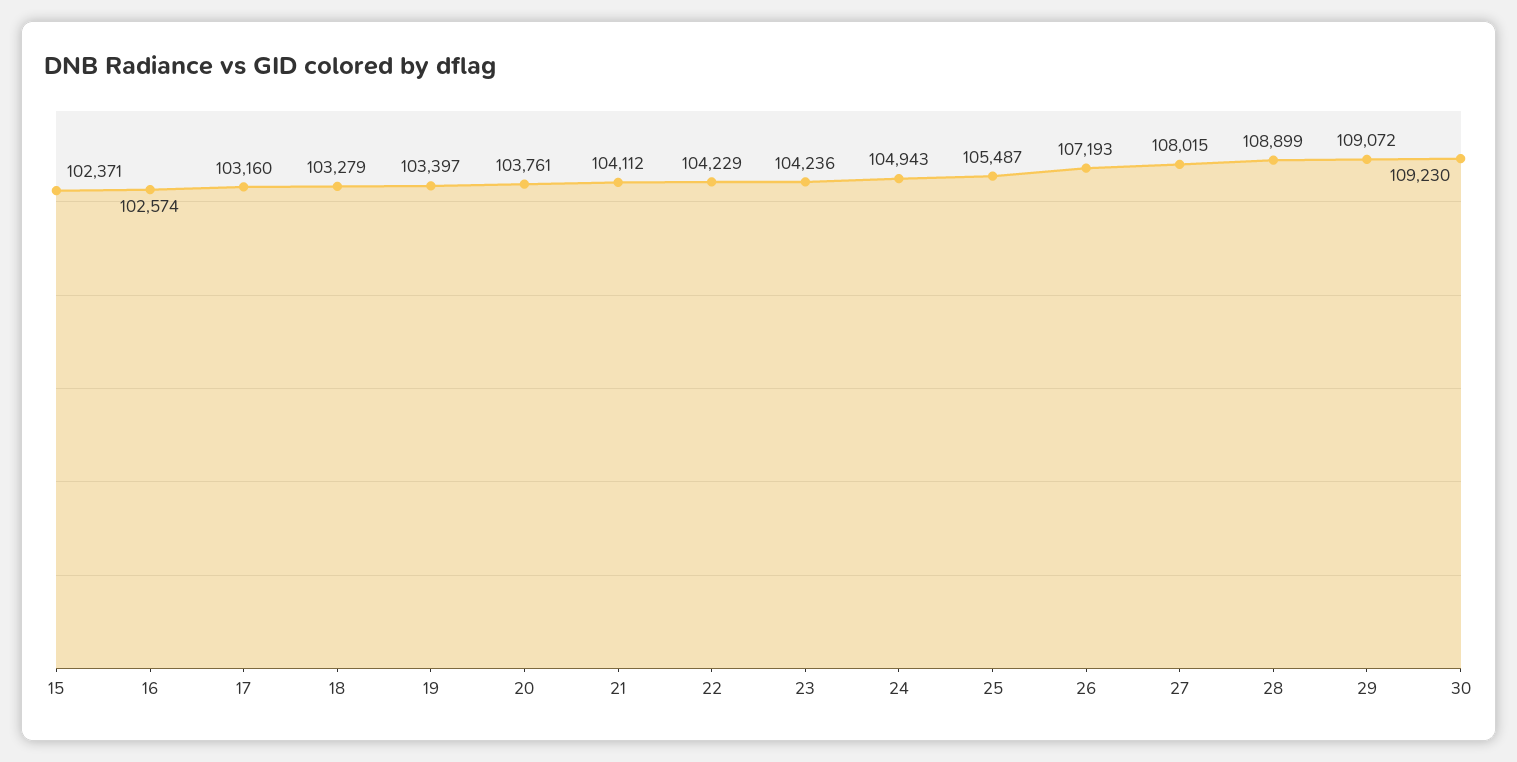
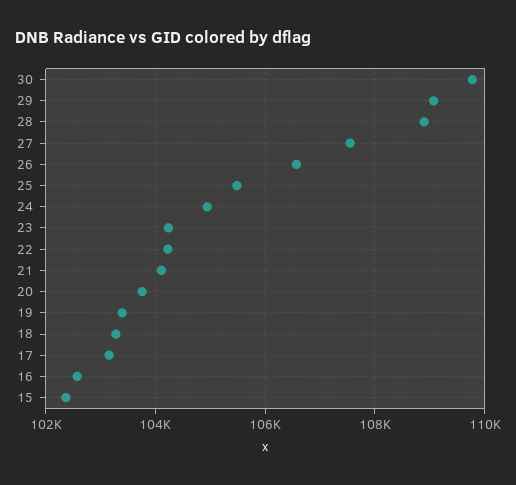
  {
    "15": 102371,
    "16": 102574,
    "17": 103160,
    "18": 103279,
    "19": 103397,
    "20": 103761,
    "21": 104112,
    "22": 104229,
    "23": 104236,
    "24": 104943,
    "25": 105487,
-   "26": 107193,
+   "26": 106600,
-   "27": 108015,
+   "27": 107600,
    "28": 108899,
    "29": 109072,
-   "30": 109230
+   "30": 109800
  }

